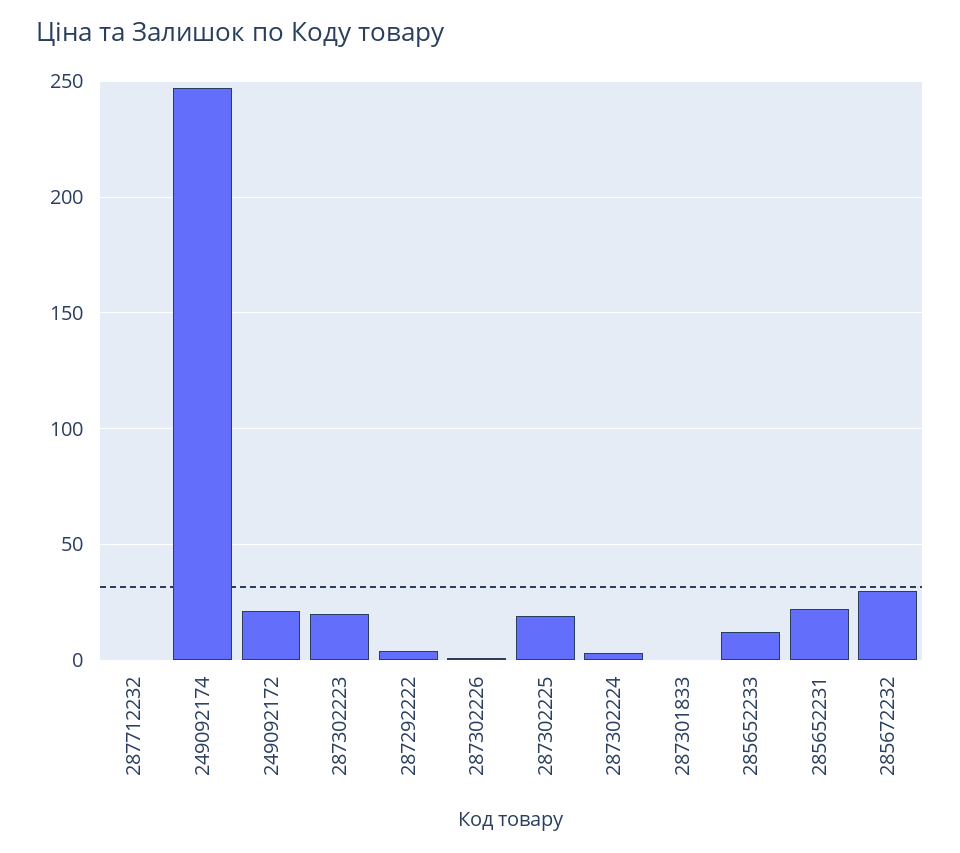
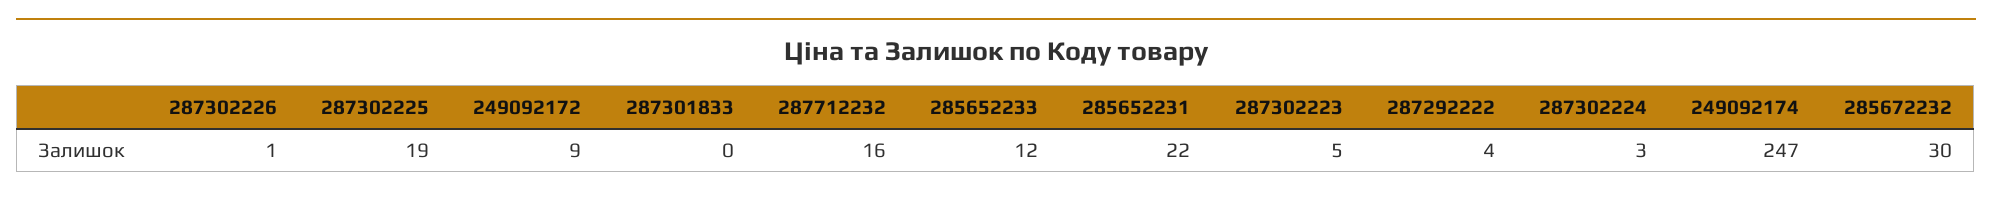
  {
-   "287712232": 0,
+   "287712232": 16,
    "249092174": 247,
-   "249092172": 20,
+   "249092172": 9,
-   "287302223": 20,
+   "287302223": 5,
    "287292222": 4,
    "287302226": 1,
    "287302225": 19,
    "287302224": 3,
    "287301833": 0,
    "285652233": 12,
    "285652231": 22,
    "285672232": 30
  }

